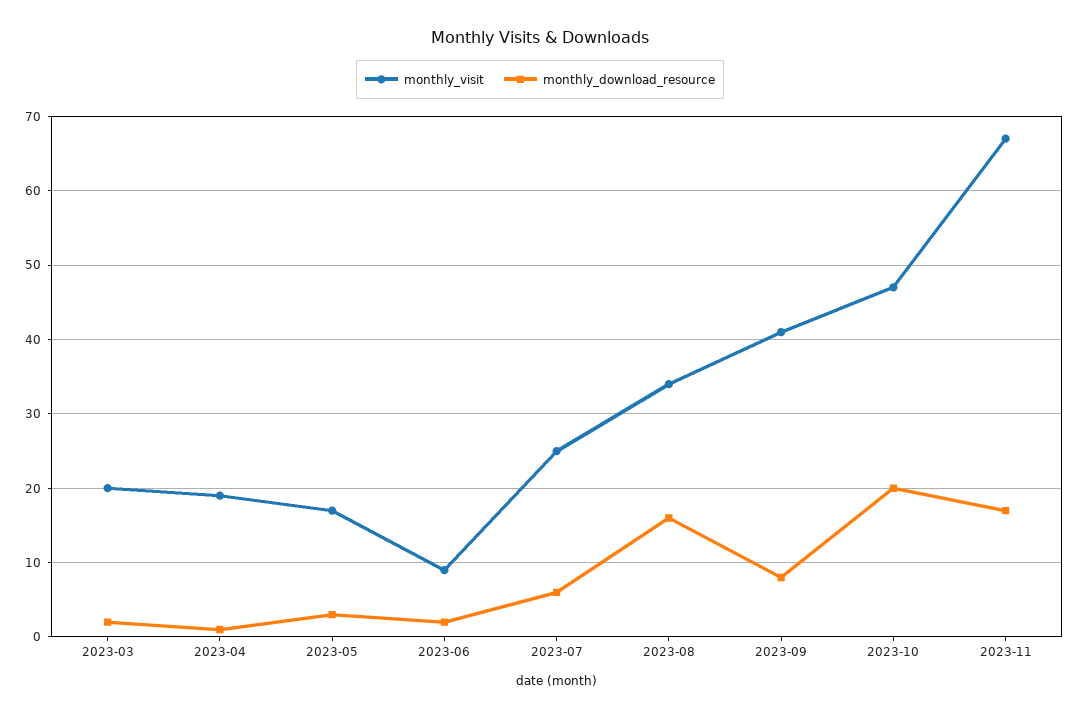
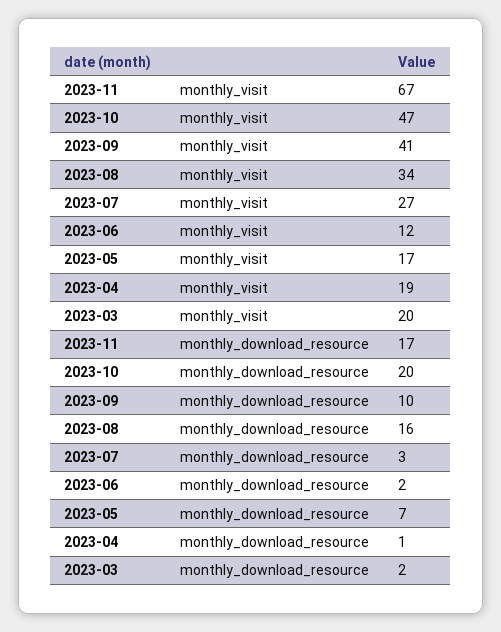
  {
    "monthly_visit": {
      "2023-03": 20,
      "2023-04": 19,
      "2023-05": 17,
-     "2023-06": 9,
+     "2023-06": 12,
-     "2023-07": 25,
+     "2023-07": 27,
      "2023-08": 34,
      "2023-09": 41,
      "2023-10": 47,
      "2023-11": 67
    },
    "monthly_download_resource": {
      "2023-03": 2,
      "2023-04": 1,
-     "2023-05": 3,
+     "2023-05": 7,
      "2023-06": 2,
-     "2023-07": 6,
+     "2023-07": 3,
      "2023-08": 16,
-     "2023-09": 8,
+     "2023-09": 10,
      "2023-10": 20,
      "2023-11": 17
    }
  }

